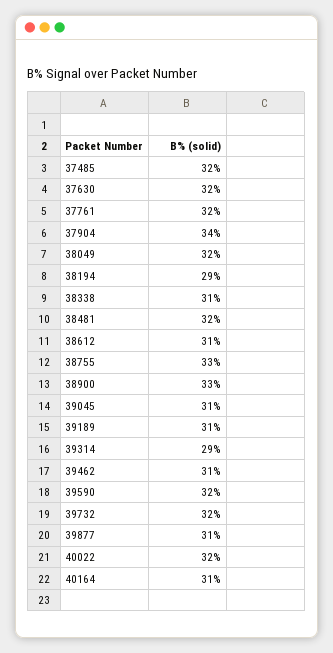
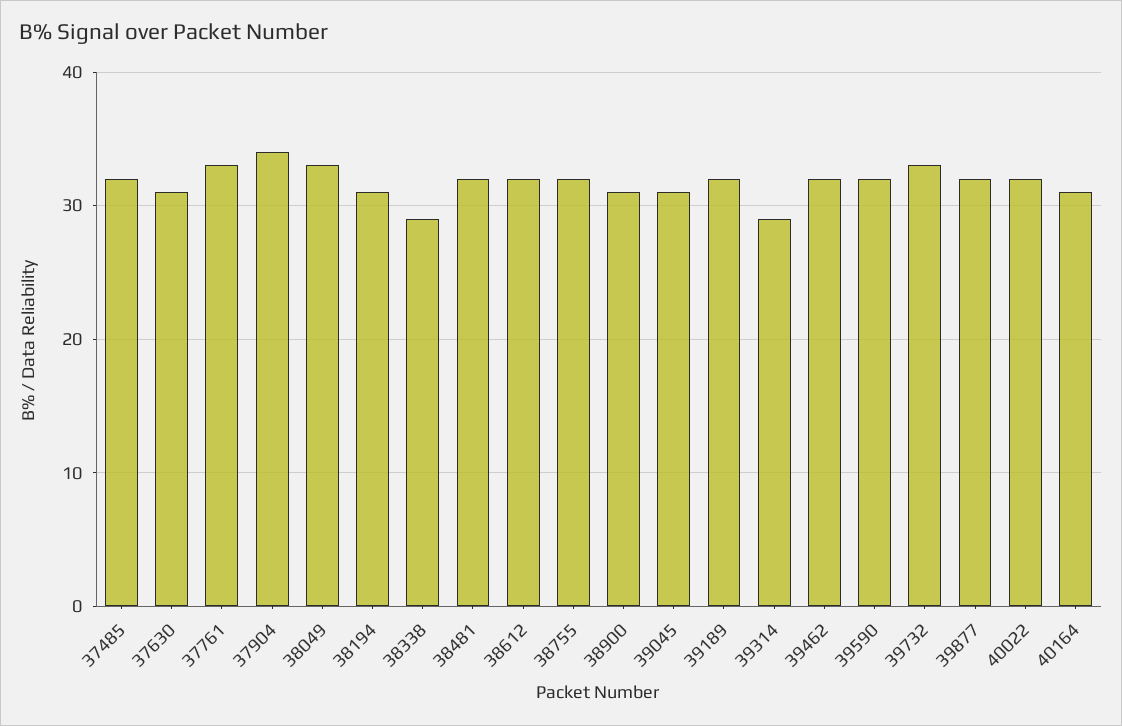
  {
    "37485": 32,
-   "37630": 32,
+   "37630": 31,
-   "37761": 32,
+   "37761": 33,
    "37904": 34,
-   "38049": 32,
+   "38049": 33,
-   "38194": 29,
+   "38194": 31,
-   "38338": 31,
+   "38338": 29,
    "38481": 32,
-   "38612": 31,
+   "38612": 32,
-   "38755": 33,
+   "38755": 32,
-   "38900": 33,
+   "38900": 31,
    "39045": 31,
-   "39189": 31,
+   "39189": 32,
    "39314": 29,
-   "39462": 31,
+   "39462": 32,
    "39590": 32,
-   "39732": 32,
+   "39732": 33,
-   "39877": 31,
+   "39877": 32,
    "40022": 32,
    "40164": 31
  }

